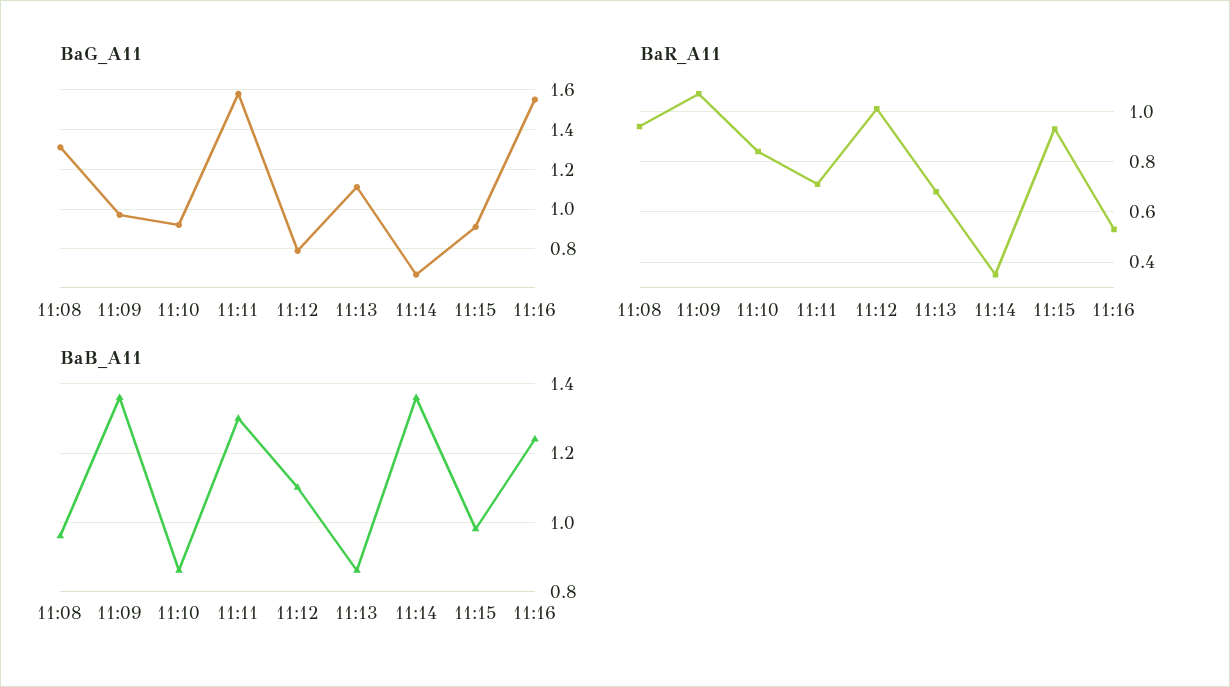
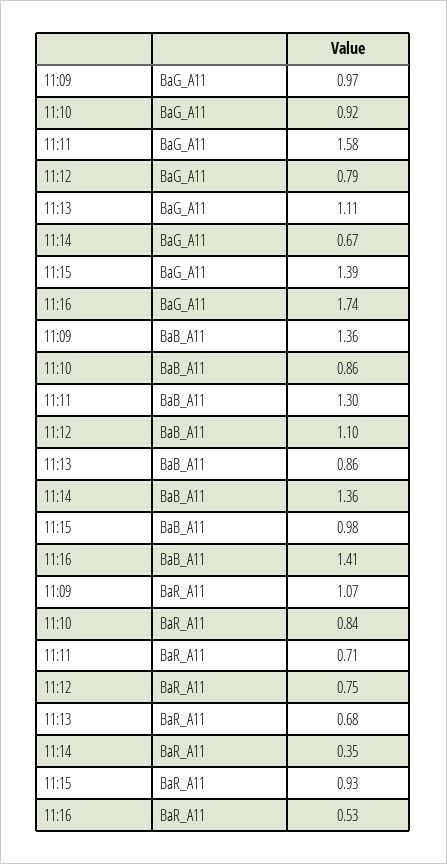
  {
    "BaG_A11": {
-     "11:08": 1.3,
      "11:09": 0.97,
      "11:10": 0.92,
      "11:11": 1.58,
      "11:12": 0.79,
      "11:13": 1.11,
      "11:14": 0.67,
-     "11:15": 0.9,
+     "11:15": 1.39,
-     "11:16": 1.55
+     "11:16": 1.74
    },
    "BaR_A11": {
-     "11:08": 0.95,
      "11:09": 1.07,
      "11:10": 0.84,
      "11:11": 0.71,
-     "11:12": 1,
+     "11:12": 0.75,
      "11:13": 0.68,
      "11:14": 0.35,
      "11:15": 0.93,
      "11:16": 0.53
    },
    "BaB_A11": {
-     "11:08": 0.95,
      "11:09": 1.36,
      "11:10": 0.86,
      "11:11": 1.3,
      "11:12": 1.1,
      "11:13": 0.86,
      "11:14": 1.36,
      "11:15": 0.98,
-     "11:16": 1.25
+     "11:16": 1.41
    }
  }

